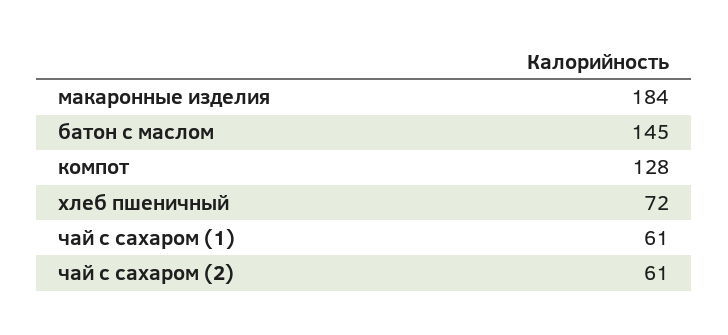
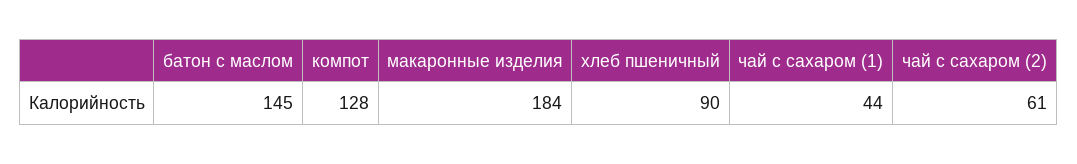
  {
    "макаронные изделия": 184,
    "батон с маслом": 145,
    "компот": 128,
-   "хлеб пшеничный": 72,
+   "хлеб пшеничный": 90,
-   "чай с сахаром (1)": 61,
+   "чай с сахаром (1)": 44,
    "чай с сахаром (2)": 61
  }

